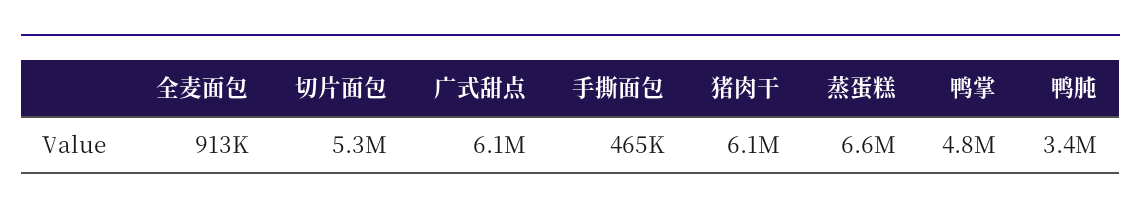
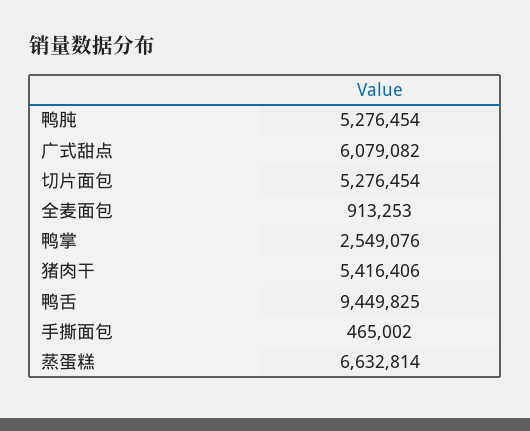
  {
    "全麦面包": 913253,
    "切片面包": 5276454,
    "广式甜点": 6079082,
    "手撕面包": 465002,
-   "猪肉干": 6100000,
+   "猪肉干": 5416406,
    "蒸蛋糕": 6632814,
-   "鸭掌": 4800000,
+   "鸭掌": 2549076,
-   "鸭肫": 3400000
+   "鸭肫": 5276454,
+   "鸭舌": 9449825
  }

